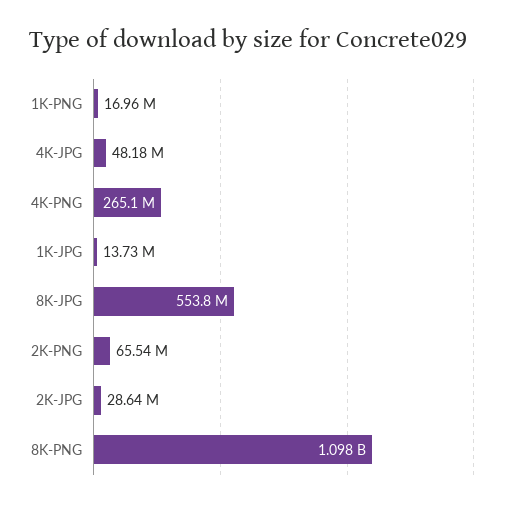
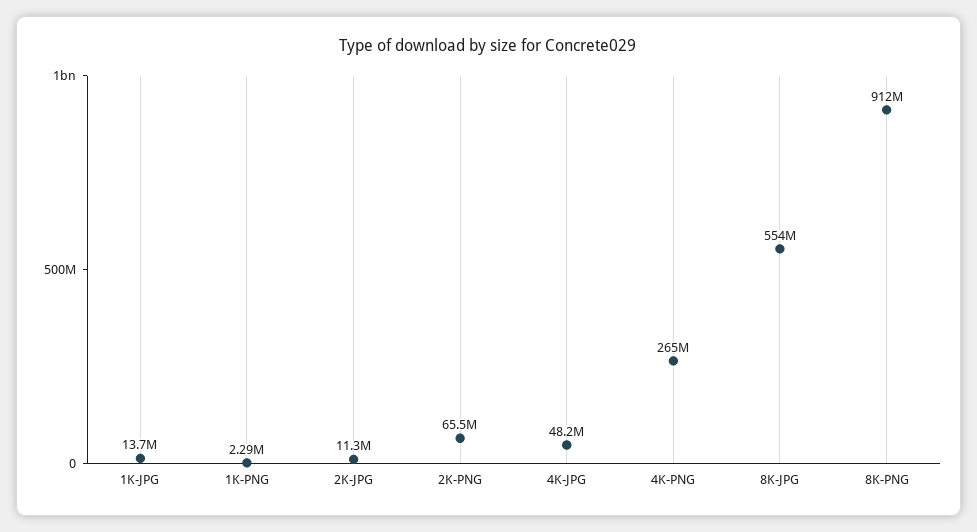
  {
-   "1K-PNG": 16960000,
+   "1K-PNG": 2290000,
    "4K-JPG": 48180000,
    "4K-PNG": 265100000,
    "1K-JPG": 13730000,
    "8K-JPG": 553800000,
    "2K-PNG": 65540000,
-   "2K-JPG": 28640000,
+   "2K-JPG": 11300000,
-   "8K-PNG": 1098000000
+   "8K-PNG": 912000000
  }

